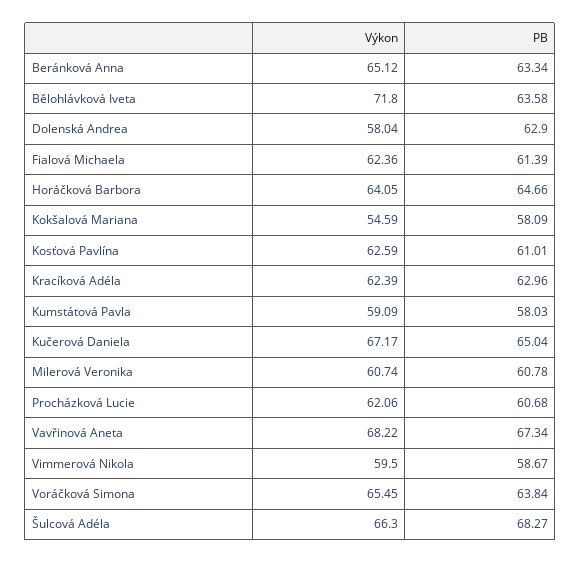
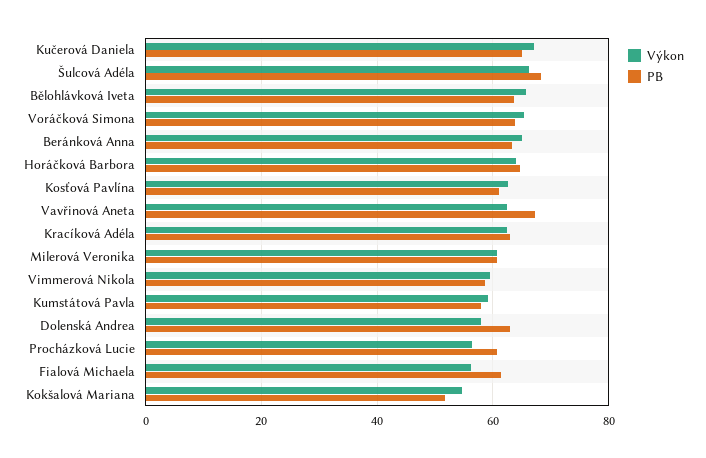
  {
    "Výkon": {
      "Beránková Anna": 65.12,
-     "Bělohlávková Iveta": 71.8,
+     "Bělohlávková Iveta": 66,
      "Dolenská Andrea": 58.04,
-     "Fialová Michaela": 62.36,
+     "Fialová Michaela": 56,
      "Horáčková Barbora": 64.05,
      "Kokšalová Mariana": 54.59,
      "Kosťová Pavlína": 62.59,
      "Kracíková Adéla": 62.39,
      "Kumstátová Pavla": 59.09,
      "Kučerová Daniela": 67.17,
      "Milerová Veronika": 60.74,
-     "Procházková Lucie": 62.06,
+     "Procházková Lucie": 56,
-     "Vavřinová Aneta": 68.22,
+     "Vavřinová Aneta": 62,
      "Vimmerová Nikola": 59.5,
      "Voráčková Simona": 65.45,
      "Šulcová Adéla": 66.3
    },
    "PB": {
      "Beránková Anna": 63.34,
      "Bělohlávková Iveta": 63.58,
      "Dolenská Andrea": 62.9,
      "Fialová Michaela": 61.39,
      "Horáčková Barbora": 64.66,
-     "Kokšalová Mariana": 58.09,
+     "Kokšalová Mariana": 52,
      "Kosťová Pavlína": 61.01,
      "Kracíková Adéla": 62.96,
      "Kumstátová Pavla": 58.03,
      "Kučerová Daniela": 65.04,
      "Milerová Veronika": 60.78,
      "Procházková Lucie": 60.68,
      "Vavřinová Aneta": 67.34,
      "Vimmerová Nikola": 58.67,
      "Voráčková Simona": 63.84,
      "Šulcová Adéla": 68.27
    }
  }

